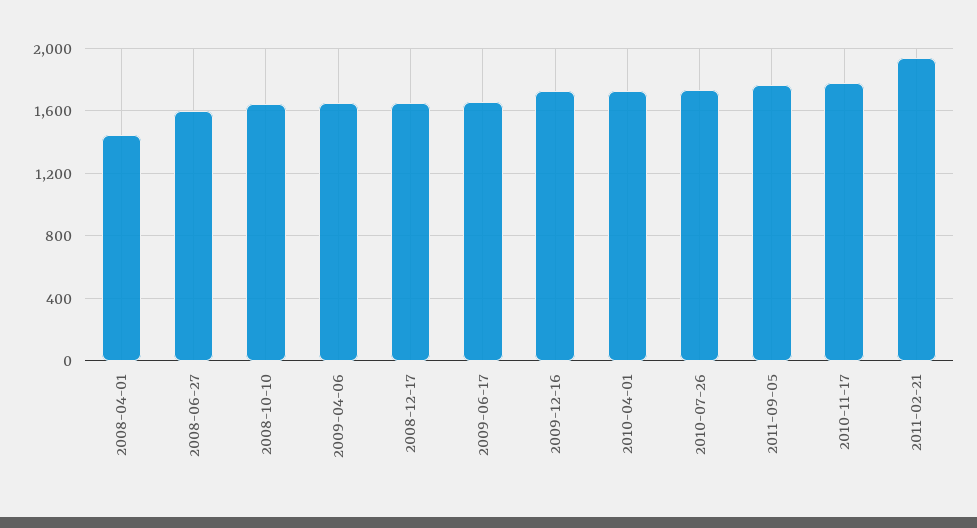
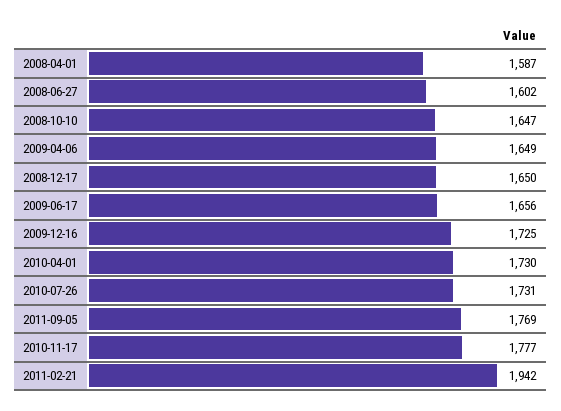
  {
-   "2008-04-01": 1450,
+   "2008-04-01": 1587,
    "2008-06-27": 1602,
    "2008-10-10": 1647,
    "2009-04-06": 1649,
    "2008-12-17": 1650,
    "2009-06-17": 1656,
    "2009-12-16": 1725,
    "2010-04-01": 1730,
    "2010-07-26": 1731,
    "2011-09-05": 1769,
    "2010-11-17": 1777,
    "2011-02-21": 1942
  }

